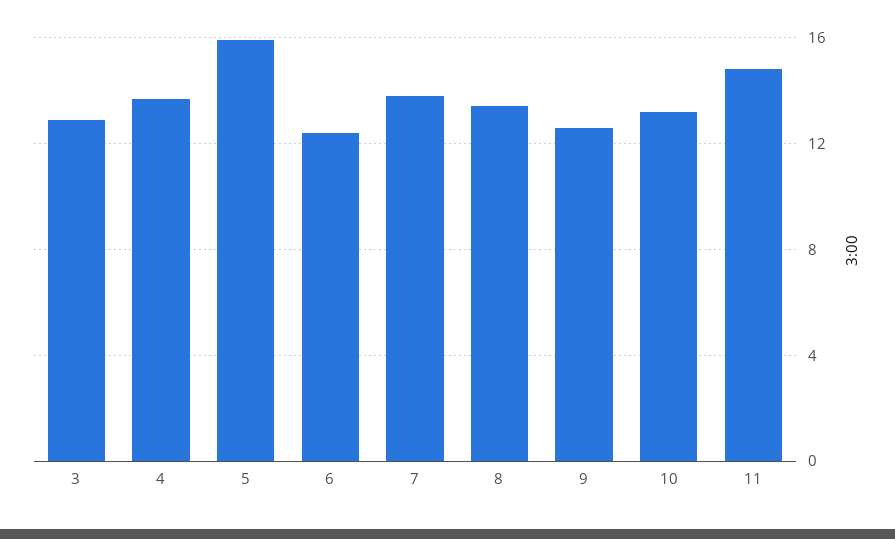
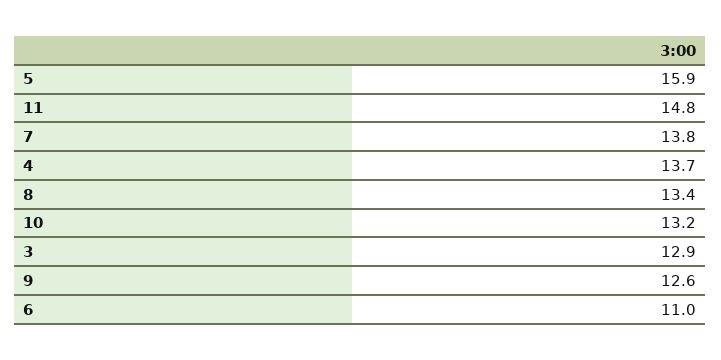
  {
    "3": 12.9,
    "4": 13.7,
    "5": 15.9,
-   "6": 12.5,
+   "6": 11,
    "7": 13.8,
    "8": 13.4,
    "9": 12.6,
    "10": 13.2,
    "11": 14.8
  }

